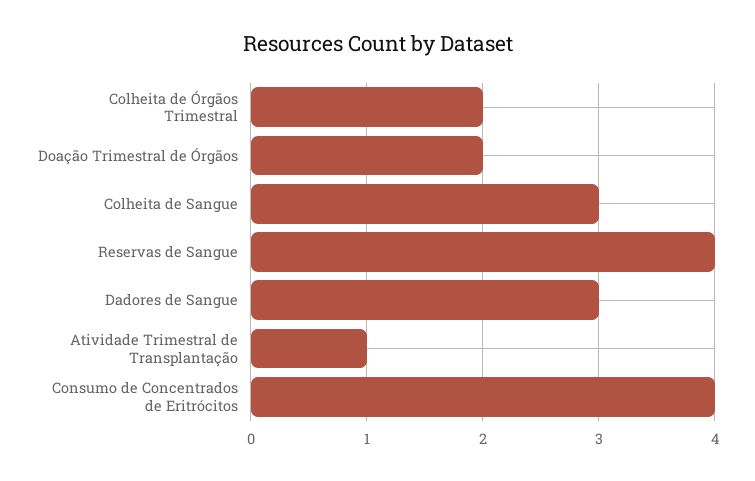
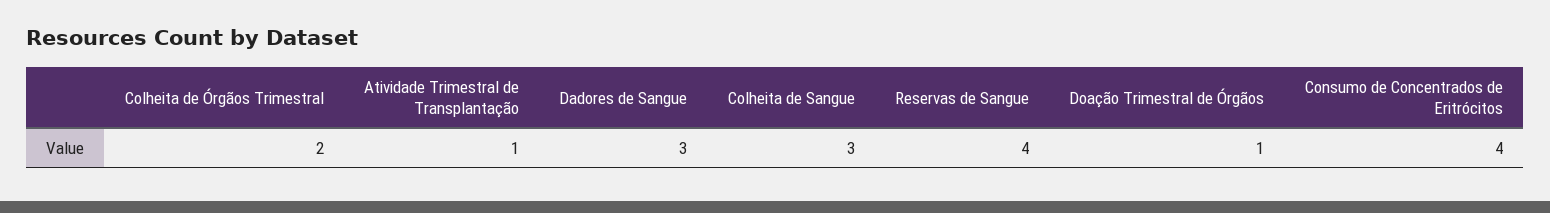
  {
    "Colheita de Órgãos Trimestral": 2,
-   "Doação Trimestral de Órgãos": 2,
+   "Doação Trimestral de Órgãos": 1,
    "Colheita de Sangue": 3,
    "Reservas de Sangue": 4,
    "Dadores de Sangue": 3,
    "Atividade Trimestral de Transplantação": 1,
    "Consumo de Concentrados de Eritrócitos": 4
  }

